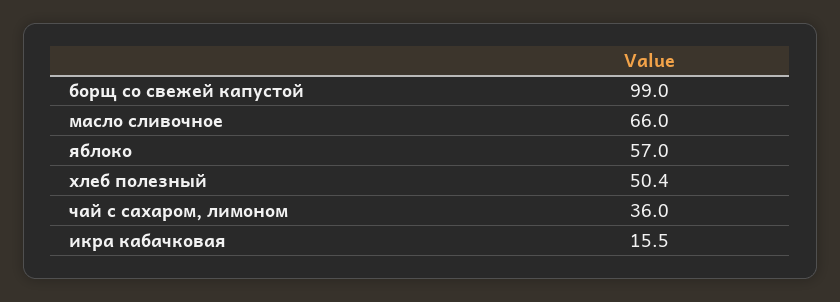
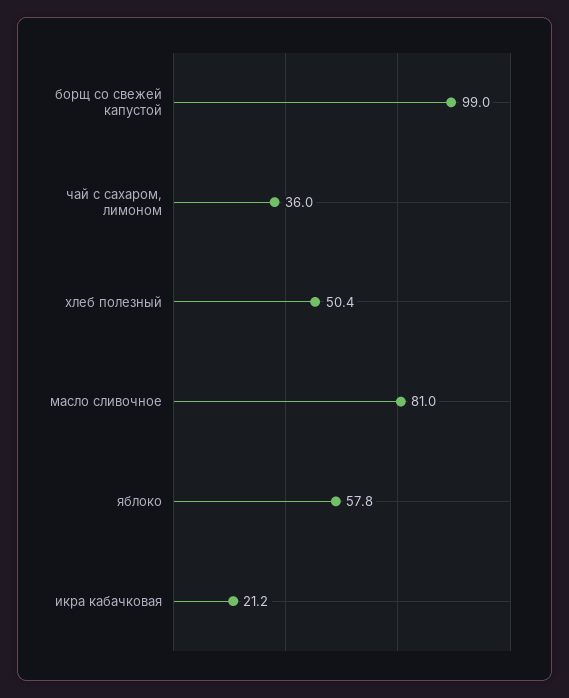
  {
    "борщ со свежей капустой": 99,
-   "масло сливочное": 66,
+   "масло сливочное": 81,
-   "яблоко": 57,
+   "яблоко": 57.8,
    "хлеб полезный": 50.4,
    "чай с сахаром, лимоном": 36,
-   "икра кабачковая": 15.5
+   "икра кабачковая": 21.2
  }

